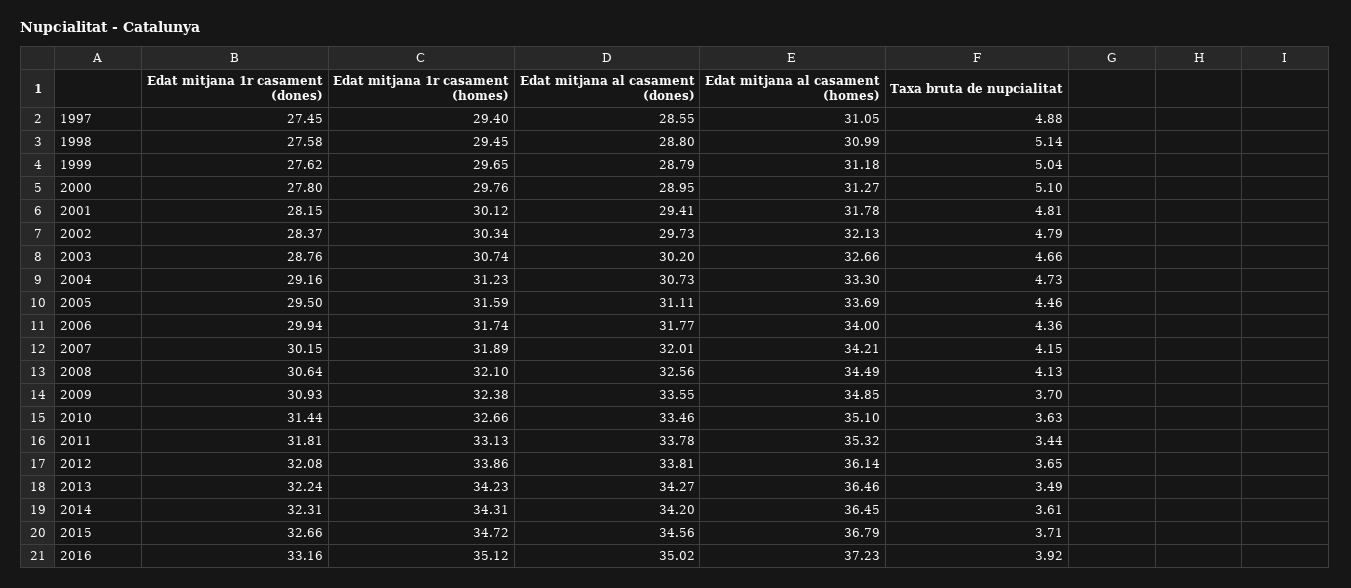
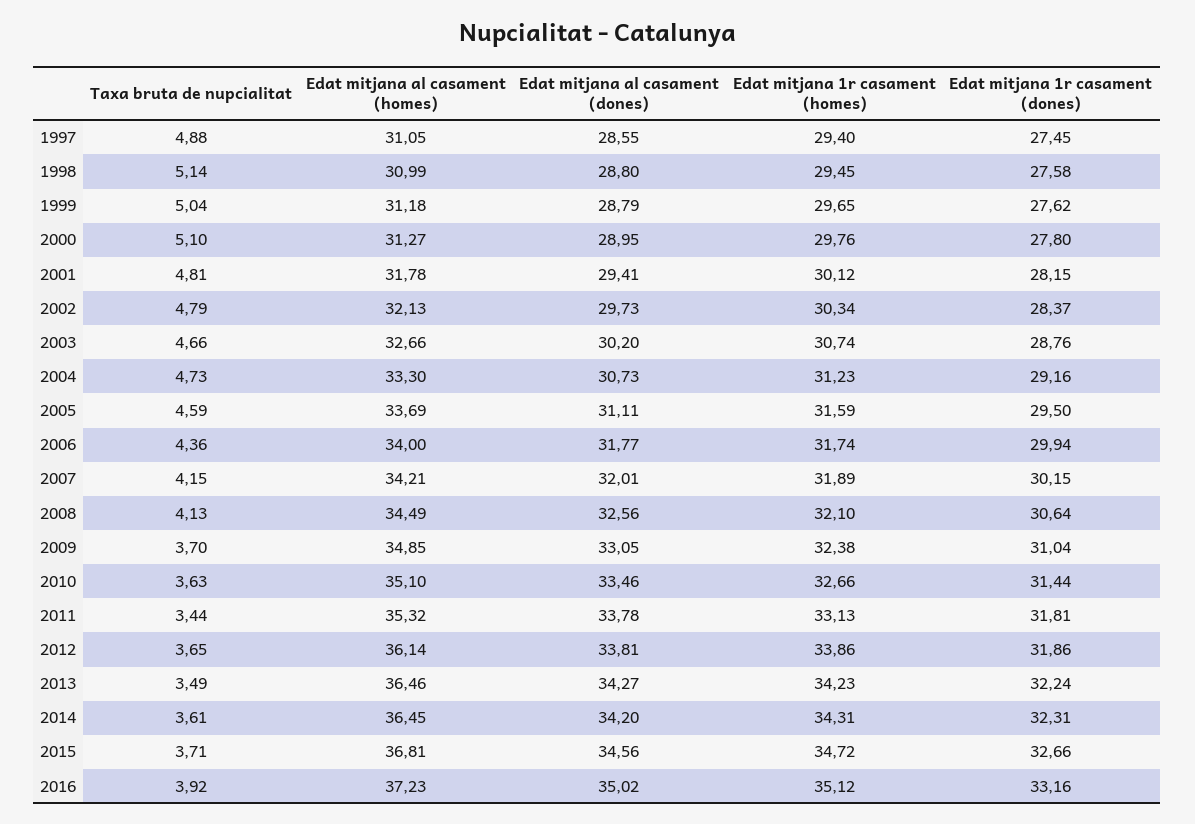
  {
    "Edat mitjana 1r casament (dones)": {
      "1997": 27.45,
      "1998": 27.58,
      "1999": 27.62,
      "2000": 27.8,
      "2001": 28.15,
      "2002": 28.37,
      "2003": 28.76,
      "2004": 29.16,
      "2005": 29.5,
      "2006": 29.94,
      "2007": 30.15,
      "2008": 30.64,
-     "2009": 30.93,
+     "2009": 31.04,
      "2010": 31.44,
      "2011": 31.81,
-     "2012": 32.08,
+     "2012": 31.86,
      "2013": 32.24,
      "2014": 32.31,
      "2015": 32.66,
      "2016": 33.16
    },
    "Edat mitjana 1r casament (homes)": {
      "1997": 29.4,
      "1998": 29.45,
      "1999": 29.65,
      "2000": 29.76,
      "2001": 30.12,
      "2002": 30.34,
      "2003": 30.74,
      "2004": 31.23,
      "2005": 31.59,
      "2006": 31.74,
      "2007": 31.89,
      "2008": 32.1,
      "2009": 32.38,
      "2010": 32.66,
      "2011": 33.13,
      "2012": 33.86,
      "2013": 34.23,
      "2014": 34.31,
      "2015": 34.72,
      "2016": 35.12
    },
    "Edat mitjana al casament (dones)": {
      "1997": 28.55,
      "1998": 28.8,
      "1999": 28.79,
      "2000": 28.95,
      "2001": 29.41,
      "2002": 29.73,
      "2003": 30.2,
      "2004": 30.73,
      "2005": 31.11,
      "2006": 31.77,
      "2007": 32.01,
      "2008": 32.56,
-     "2009": 33.55,
+     "2009": 33.05,
      "2010": 33.46,
      "2011": 33.78,
      "2012": 33.81,
      "2013": 34.27,
      "2014": 34.2,
      "2015": 34.56,
      "2016": 35.02
    },
    "Edat mitjana al casament (homes)": {
      "1997": 31.05,
      "1998": 30.99,
      "1999": 31.18,
      "2000": 31.27,
      "2001": 31.78,
      "2002": 32.13,
      "2003": 32.66,
      "2004": 33.3,
      "2005": 33.69,
      "2006": 34,
      "2007": 34.21,
      "2008": 34.49,
      "2009": 34.85,
      "2010": 35.1,
      "2011": 35.32,
      "2012": 36.14,
      "2013": 36.46,
      "2014": 36.45,
-     "2015": 36.79,
+     "2015": 36.81,
      "2016": 37.23
    },
    "Taxa bruta de nupcialitat": {
      "1997": 4.88,
      "1998": 5.14,
      "1999": 5.04,
      "2000": 5.1,
      "2001": 4.81,
      "2002": 4.79,
      "2003": 4.66,
      "2004": 4.73,
-     "2005": 4.46,
+     "2005": 4.59,
      "2006": 4.36,
      "2007": 4.15,
      "2008": 4.13,
      "2009": 3.7,
      "2010": 3.63,
      "2011": 3.44,
      "2012": 3.65,
      "2013": 3.49,
      "2014": 3.61,
      "2015": 3.71,
      "2016": 3.92
    }
  }

